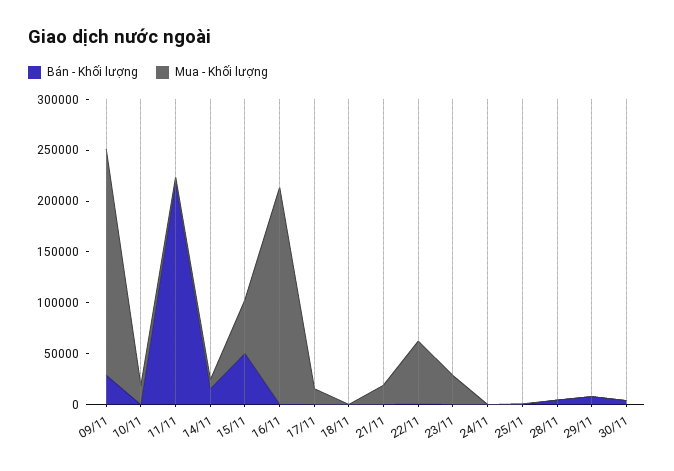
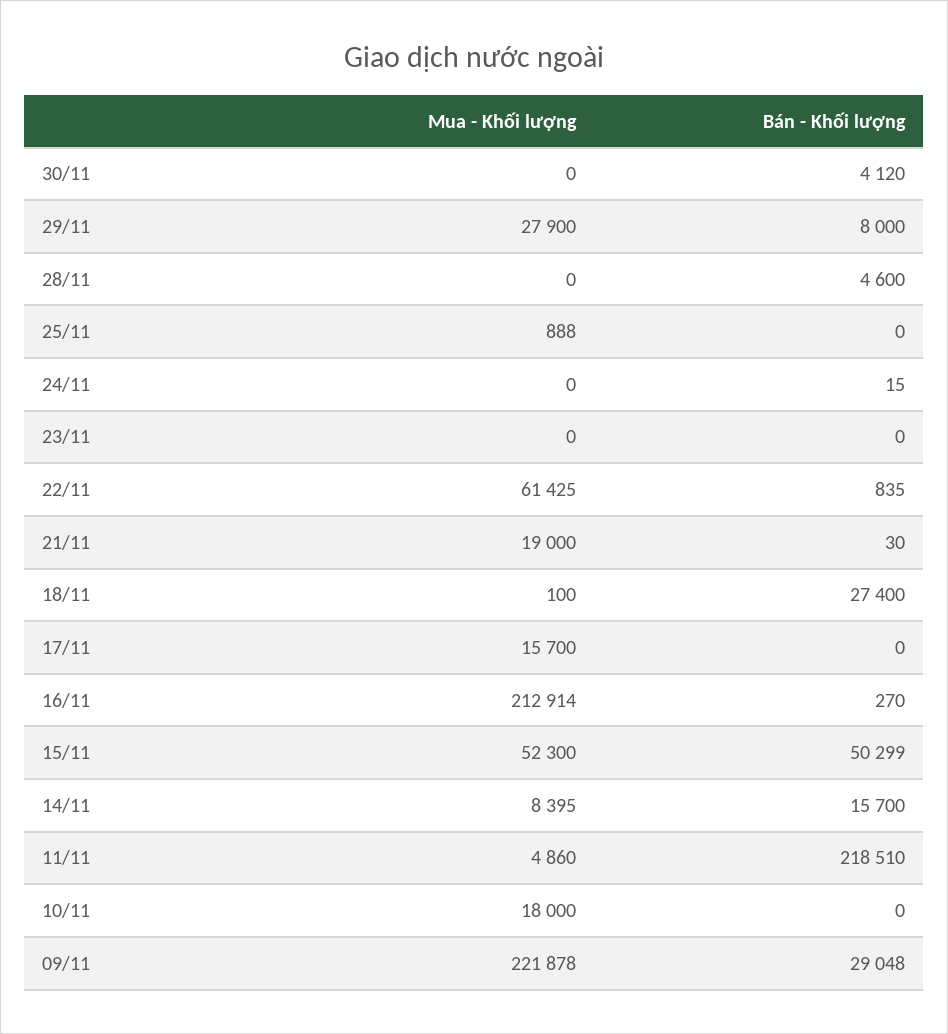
  {
    "Bán - Khối lượng": {
      "09/11": 29048,
      "10/11": 0,
      "11/11": 218510,
      "14/11": 15700,
      "15/11": 50299,
      "16/11": 270,
      "17/11": 0,
-     "18/11": 0,
+     "18/11": 27400,
      "21/11": 30,
      "22/11": 835,
      "23/11": 0,
      "24/11": 15,
      "25/11": 0,
      "28/11": 4600,
      "29/11": 8000,
      "30/11": 4120
    },
    "Mua - Khối lượng": {
      "09/11": 221878,
      "10/11": 18000,
      "11/11": 4860,
      "14/11": 8395,
      "15/11": 52300,
      "16/11": 212914,
      "17/11": 15700,
      "18/11": 100,
      "21/11": 19000,
      "22/11": 61425,
-     "23/11": 30000,
+     "23/11": 0,
      "24/11": 0,
      "25/11": 888,
      "28/11": 0,
-     "29/11": 0,
+     "29/11": 27900,
      "30/11": 0
    }
  }

